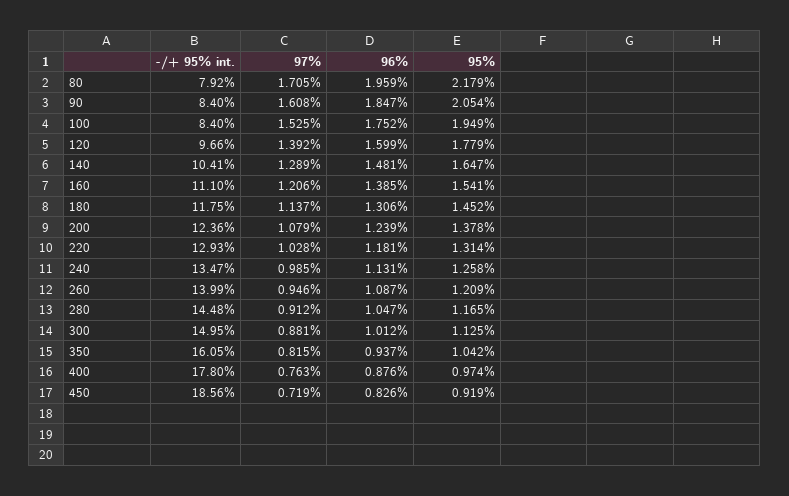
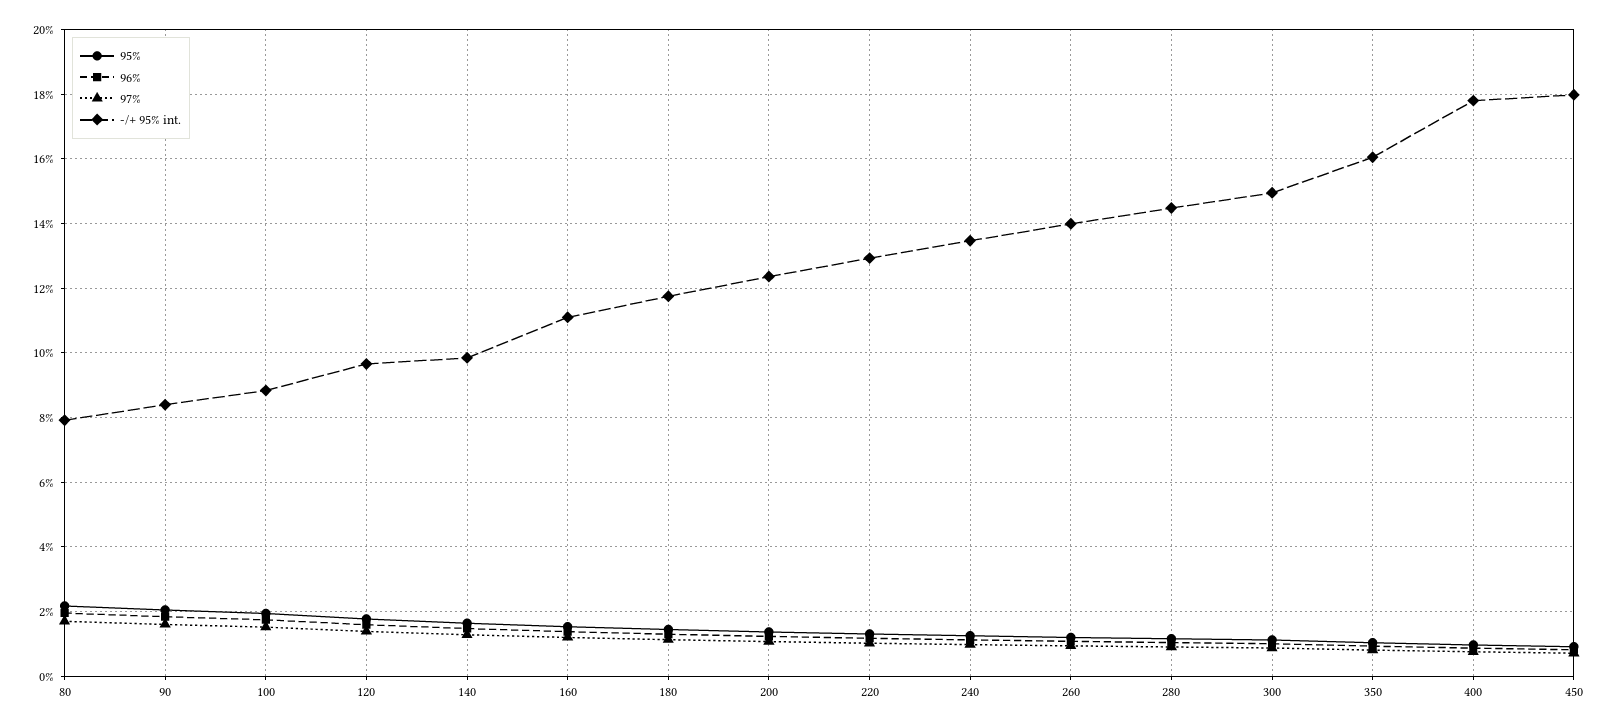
  {
    "-/+ 95% int.": {
      "80": 7.92,
      "90": 8.4,
-     "100": 8.4,
+     "100": 8.8,
      "120": 9.66,
-     "140": 10.41,
+     "140": 9.8,
      "160": 11.1,
      "180": 11.75,
      "200": 12.36,
      "220": 12.93,
      "240": 13.47,
      "260": 13.99,
      "280": 14.48,
      "300": 14.95,
      "350": 16.05,
      "400": 17.8,
-     "450": 18.56
+     "450": 18
    },
    "97%": {
      "80": 1.705,
      "90": 1.608,
      "100": 1.525,
      "120": 1.392,
      "140": 1.289,
      "160": 1.206,
      "180": 1.137,
      "200": 1.079,
      "220": 1.028,
      "240": 0.985,
      "260": 0.946,
      "280": 0.912,
      "300": 0.881,
      "350": 0.815,
      "400": 0.763,
      "450": 0.719
    },
    "96%": {
      "80": 1.959,
      "90": 1.847,
      "100": 1.752,
      "120": 1.599,
      "140": 1.481,
      "160": 1.385,
      "180": 1.306,
      "200": 1.239,
      "220": 1.181,
      "240": 1.131,
      "260": 1.087,
      "280": 1.047,
      "300": 1.012,
      "350": 0.937,
      "400": 0.876,
      "450": 0.826
    },
    "95%": {
      "80": 2.179,
      "90": 2.054,
      "100": 1.949,
      "120": 1.779,
      "140": 1.647,
      "160": 1.541,
      "180": 1.452,
      "200": 1.378,
      "220": 1.314,
      "240": 1.258,
      "260": 1.209,
      "280": 1.165,
      "300": 1.125,
      "350": 1.042,
      "400": 0.974,
      "450": 0.919
    }
  }

